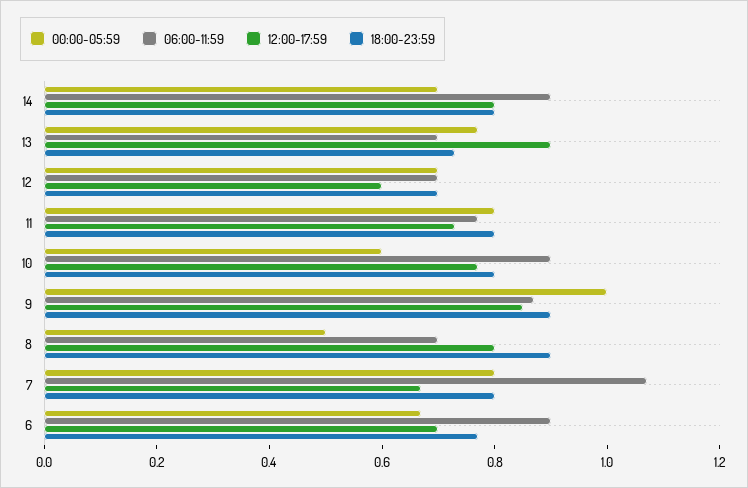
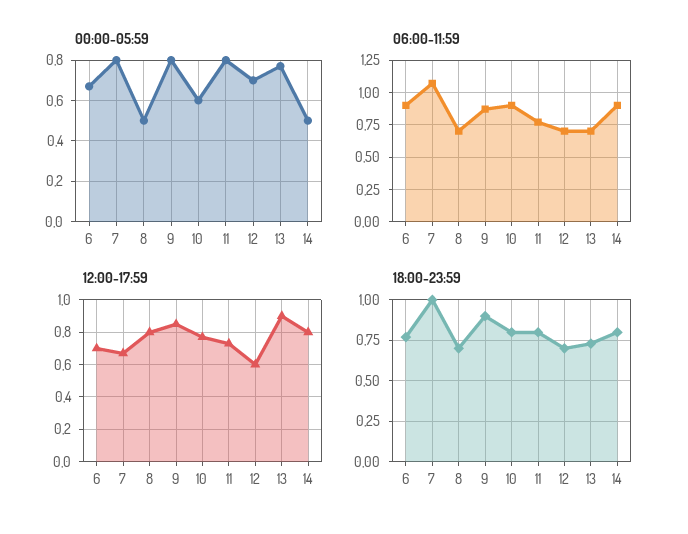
  {
    "00:00-05:59": {
-     "14": 0.7,
+     "14": 0.5,
      "13": 0.75,
      "12": 0.7,
      "11": 0.8,
      "10": 0.6,
-     "9": 1,
+     "9": 0.8,
      "8": 0.5,
      "7": 0.8,
      "6": 0.65
    },
    "06:00-11:59": {
      "14": 0.9,
      "13": 0.7,
      "12": 0.7,
      "11": 0.75,
      "10": 0.9,
      "9": 0.85,
      "8": 0.7,
      "7": 1.05,
      "6": 0.9
    },
    "12:00-17:59": {
      "14": 0.8,
      "13": 0.9,
      "12": 0.6,
      "11": 0.75,
      "10": 0.75,
      "9": 0.85,
      "8": 0.8,
      "7": 0.65,
      "6": 0.7
    },
    "18:00-23:59": {
      "14": 0.8,
      "13": 0.75,
      "12": 0.7,
      "11": 0.8,
      "10": 0.8,
      "9": 0.9,
-     "8": 0.9,
+     "8": 0.7,
-     "7": 0.8,
+     "7": 1,
      "6": 0.75
    }
  }

